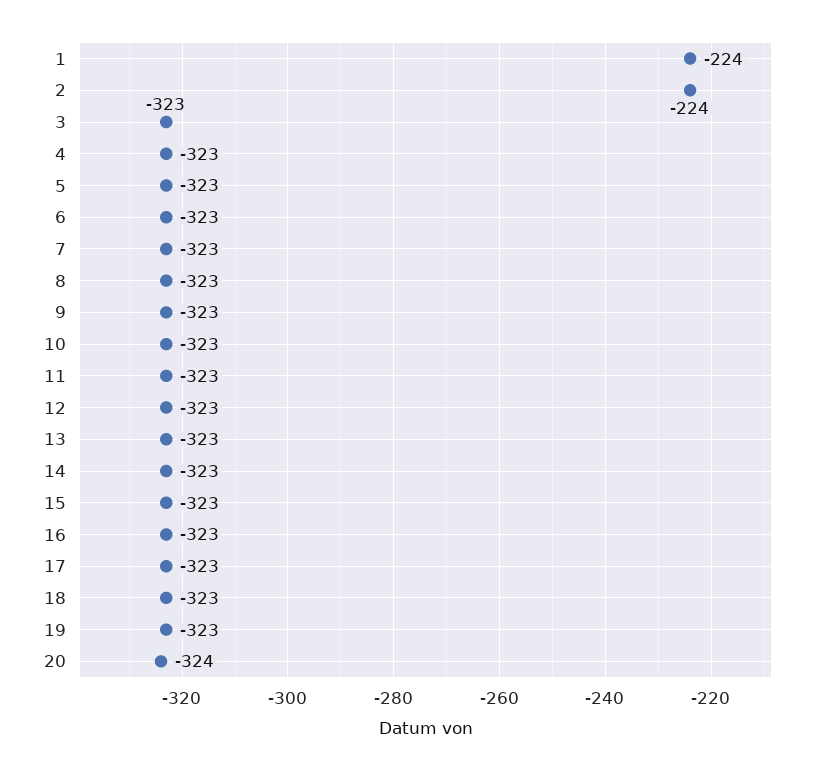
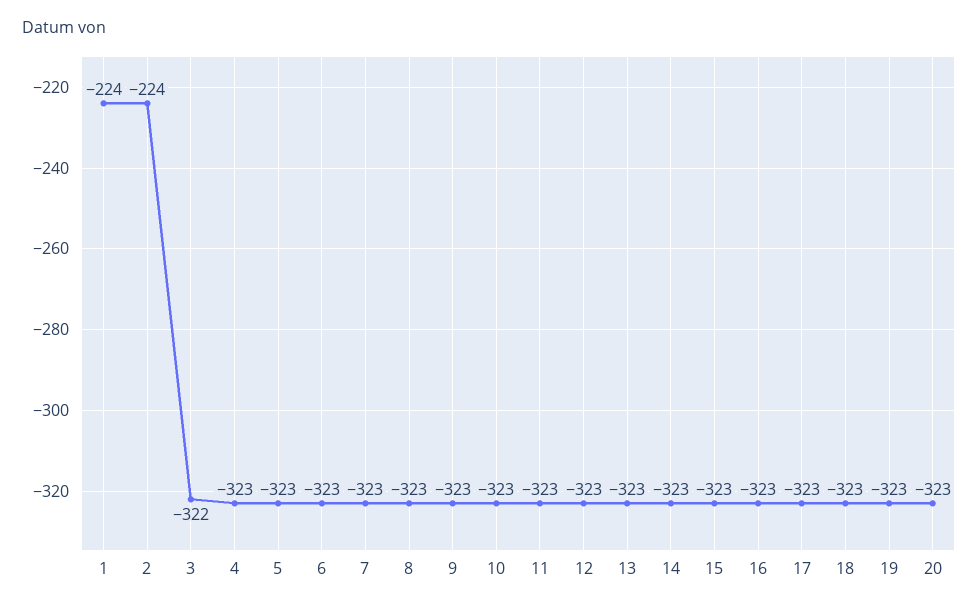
  {
    "1": -224,
    "2": -224,
-   "3": -323,
+   "3": -322,
    "4": -323,
    "5": -323,
    "6": -323,
    "7": -323,
    "8": -323,
    "9": -323,
    "10": -323,
    "11": -323,
    "12": -323,
    "13": -323,
    "14": -323,
    "15": -323,
    "16": -323,
    "17": -323,
    "18": -323,
    "19": -323,
-   "20": -324
+   "20": -323
  }

